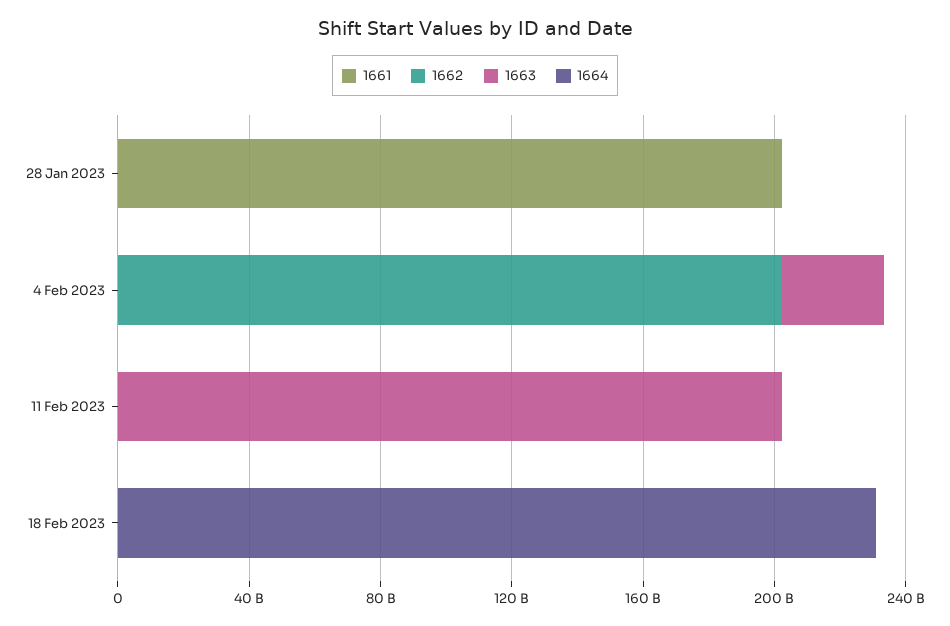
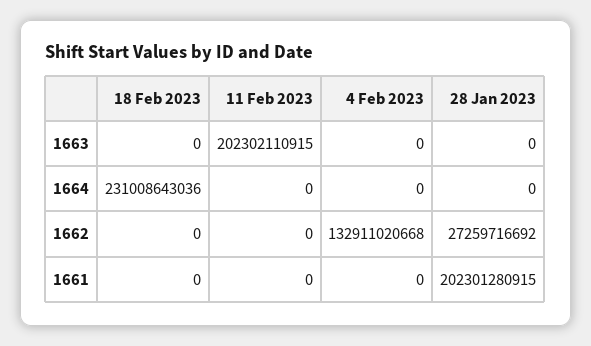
  {
    "1661": {
      "28 Jan 2023": 202301280915,
      "4 Feb 2023": 0,
      "11 Feb 2023": 0,
      "18 Feb 2023": 0
    },
    "1662": {
-     "28 Jan 2023": 0,
+     "28 Jan 2023": 27259716692,
-     "4 Feb 2023": 200000000000,
+     "4 Feb 2023": 132911020668,
      "11 Feb 2023": 0,
      "18 Feb 2023": 0
    },
    "1663": {
      "28 Jan 2023": 0,
-     "4 Feb 2023": 30000000000,
+     "4 Feb 2023": 0,
      "11 Feb 2023": 202302110915,
      "18 Feb 2023": 0
    },
    "1664": {
      "28 Jan 2023": 0,
      "4 Feb 2023": 0,
      "11 Feb 2023": 0,
      "18 Feb 2023": 231008643036
    }
  }

